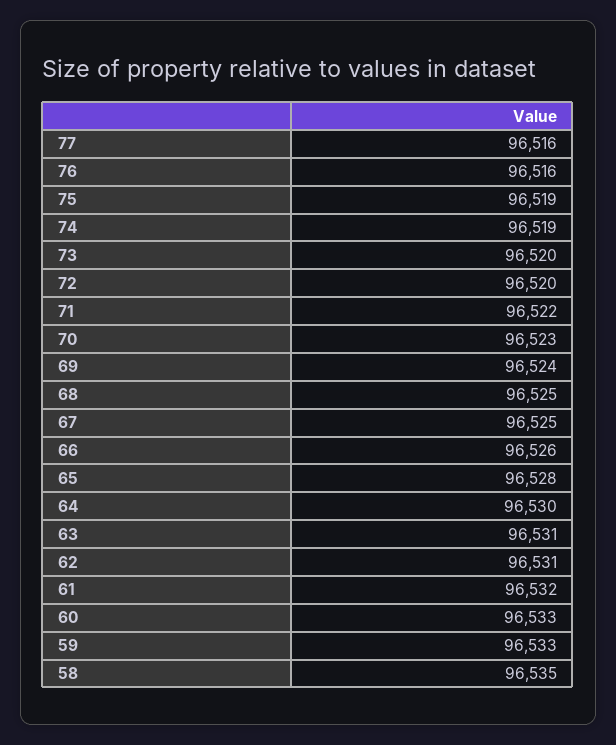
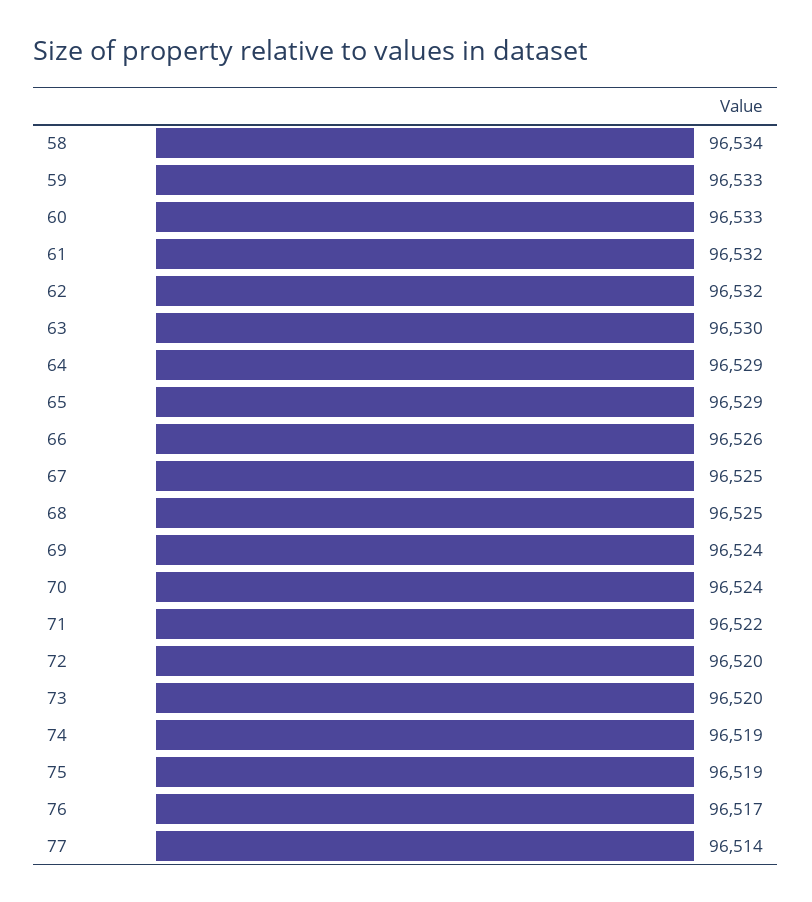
  {
-   "77": 96516,
+   "77": 96514,
-   "76": 96516,
+   "76": 96517,
    "75": 96519,
    "74": 96519,
    "73": 96520,
    "72": 96520,
    "71": 96522,
-   "70": 96523,
+   "70": 96524,
    "69": 96524,
    "68": 96525,
    "67": 96525,
    "66": 96526,
-   "65": 96528,
+   "65": 96529,
-   "64": 96530,
+   "64": 96529,
-   "63": 96531,
+   "63": 96530,
-   "62": 96531,
+   "62": 96532,
    "61": 96532,
    "60": 96533,
    "59": 96533,
-   "58": 96535
+   "58": 96534
  }

